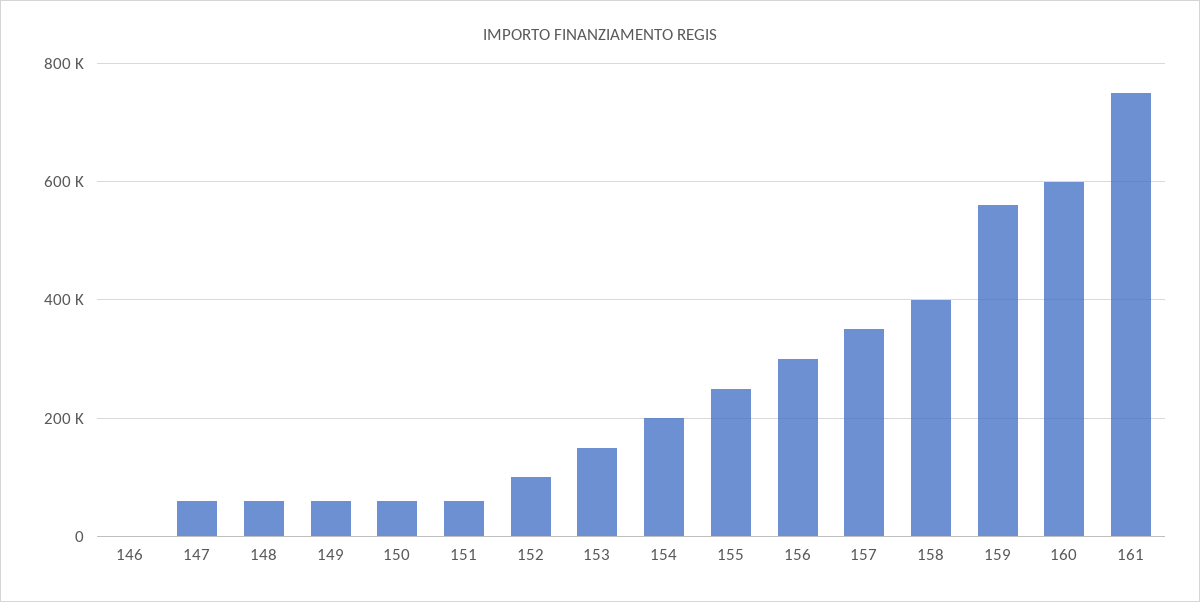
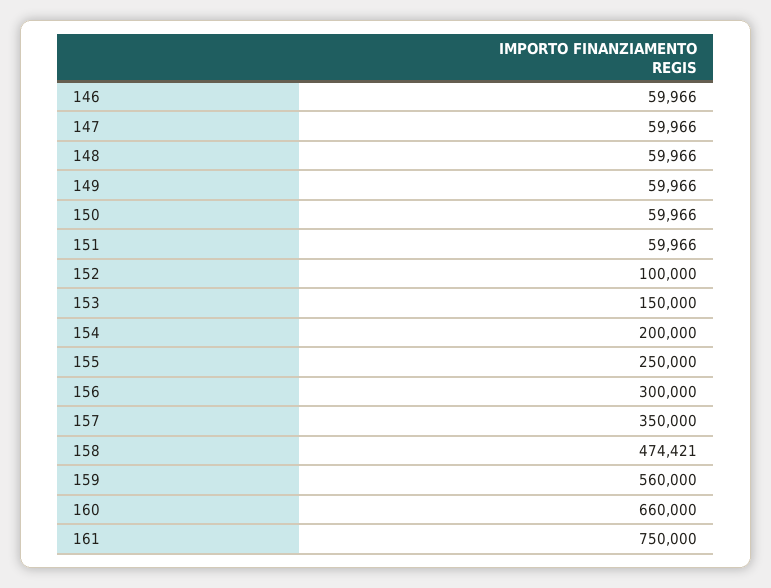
  {
-   "146": 0,
+   "146": 59966,
    "147": 59966,
    "148": 59966,
    "149": 59966,
    "150": 59966,
    "151": 59966,
    "152": 100000,
    "153": 150000,
    "154": 200000,
    "155": 250000,
    "156": 300000,
    "157": 350000,
-   "158": 400000,
+   "158": 474421,
    "159": 560000,
-   "160": 600000,
+   "160": 660000,
    "161": 750000
  }

